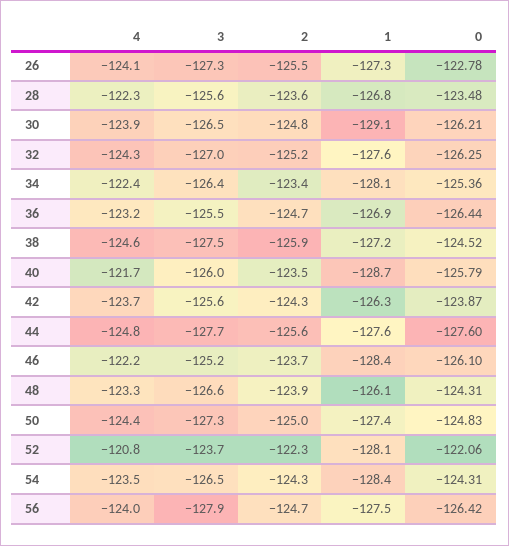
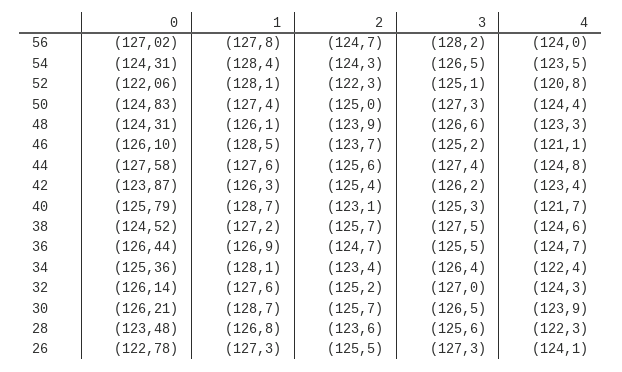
  {
    "4": {
      "26": -124.1,
      "28": -122.3,
      "30": -123.9,
      "32": -124.3,
      "34": -122.4,
-     "36": -123.2,
+     "36": -124.7,
      "38": -124.6,
      "40": -121.7,
-     "42": -123.7,
+     "42": -123.4,
      "44": -124.8,
-     "46": -122.2,
+     "46": -121.1,
      "48": -123.3,
      "50": -124.4,
      "52": -120.8,
      "54": -123.5,
      "56": -124
    },
    "3": {
      "26": -127.3,
      "28": -125.6,
      "30": -126.5,
      "32": -127,
      "34": -126.4,
      "36": -125.5,
      "38": -127.5,
-     "40": -126,
+     "40": -125.3,
-     "42": -125.6,
+     "42": -126.2,
-     "44": -127.7,
+     "44": -127.4,
      "46": -125.2,
      "48": -126.6,
      "50": -127.3,
-     "52": -123.7,
+     "52": -125.1,
      "54": -126.5,
-     "56": -127.9
+     "56": -128.2
    },
    "2": {
      "26": -125.5,
      "28": -123.6,
-     "30": -124.8,
+     "30": -125.7,
      "32": -125.2,
      "34": -123.4,
      "36": -124.7,
-     "38": -125.9,
+     "38": -125.7,
-     "40": -123.5,
+     "40": -123.1,
-     "42": -124.3,
+     "42": -125.4,
      "44": -125.6,
      "46": -123.7,
      "48": -123.9,
      "50": -125,
      "52": -122.3,
      "54": -124.3,
      "56": -124.7
    },
    "1": {
      "26": -127.3,
      "28": -126.8,
-     "30": -129.1,
+     "30": -128.7,
      "32": -127.6,
      "34": -128.1,
      "36": -126.9,
      "38": -127.2,
      "40": -128.7,
      "42": -126.3,
      "44": -127.6,
-     "46": -128.4,
+     "46": -128.5,
      "48": -126.1,
      "50": -127.4,
      "52": -128.1,
      "54": -128.4,
-     "56": -127.5
+     "56": -127.8
    },
    "0": {
      "26": -122.78,
      "28": -123.48,
      "30": -126.21,
-     "32": -126.25,
+     "32": -126.14,
      "34": -125.36,
      "36": -126.44,
      "38": -124.52,
      "40": -125.79,
      "42": -123.87,
-     "44": -127.6,
+     "44": -127.58,
      "46": -126.1,
      "48": -124.31,
      "50": -124.83,
      "52": -122.06,
      "54": -124.31,
-     "56": -126.42
+     "56": -127.02
    }
  }

